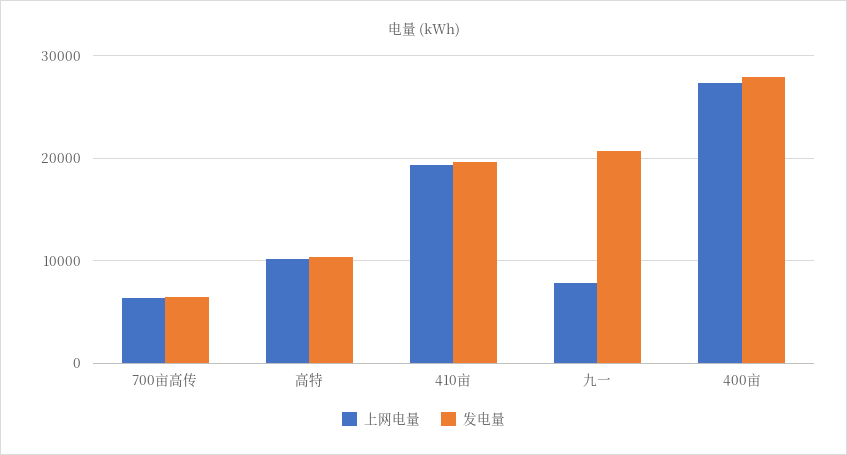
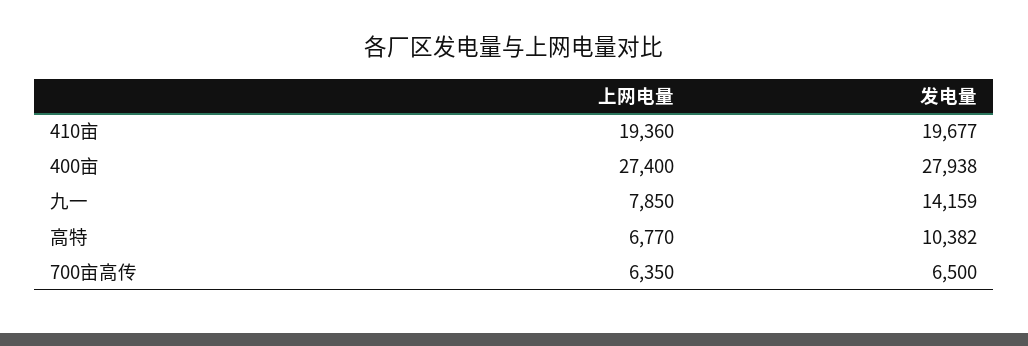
  {
    "上网电量": {
      "700亩高传": 6350,
-     "高特": 10000,
+     "高特": 6770,
      "410亩": 19360,
      "九一": 7850,
      "400亩": 27400
    },
    "发电量": {
      "700亩高传": 6500,
      "高特": 10382,
      "410亩": 19677,
-     "九一": 21000,
+     "九一": 14159,
      "400亩": 27938
    }
  }

